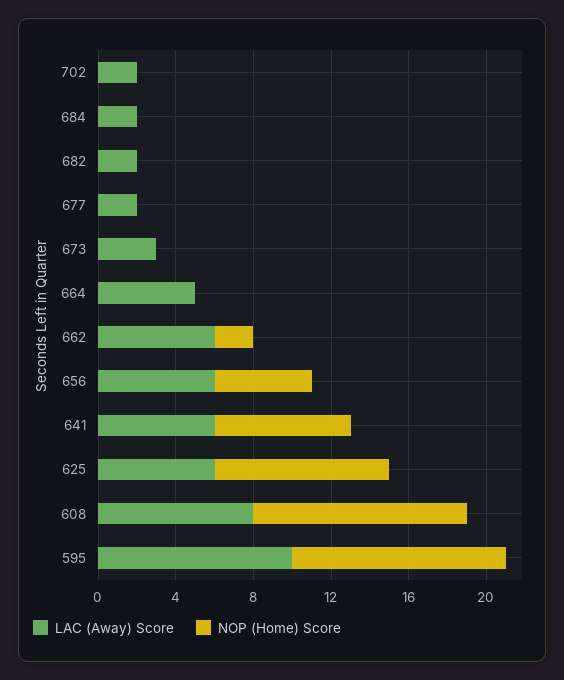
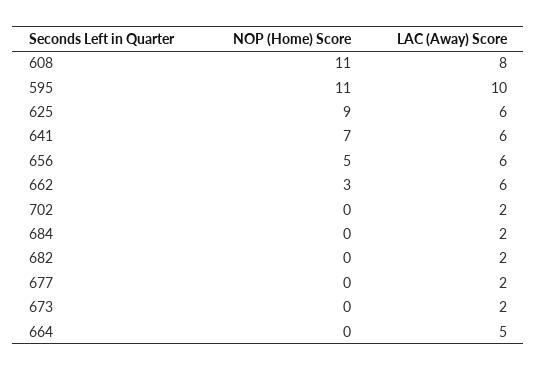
  {
    "LAC (Away) Score": {
      "702": 2,
      "684": 2,
      "682": 2,
      "677": 2,
-     "673": 3,
+     "673": 2,
      "664": 5,
      "662": 6,
      "656": 6,
      "641": 6,
      "625": 6,
      "608": 8,
      "595": 10
    },
    "NOP (Home) Score": {
      "702": 0,
      "684": 0,
      "682": 0,
      "677": 0,
      "673": 0,
      "664": 0,
-     "662": 2,
+     "662": 3,
      "656": 5,
      "641": 7,
      "625": 9,
      "608": 11,
      "595": 11
    }
  }

